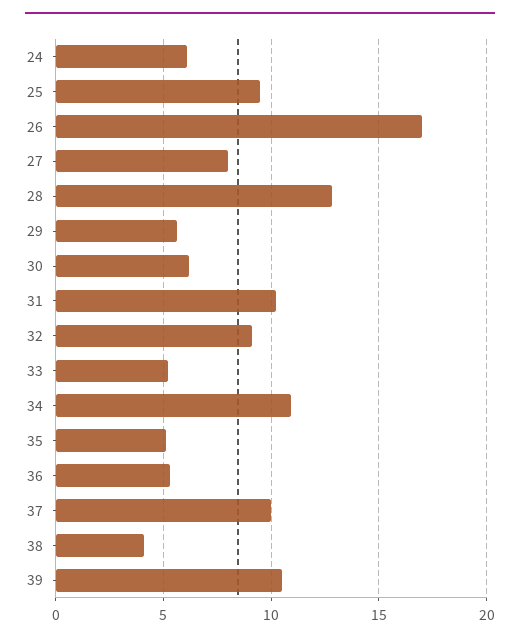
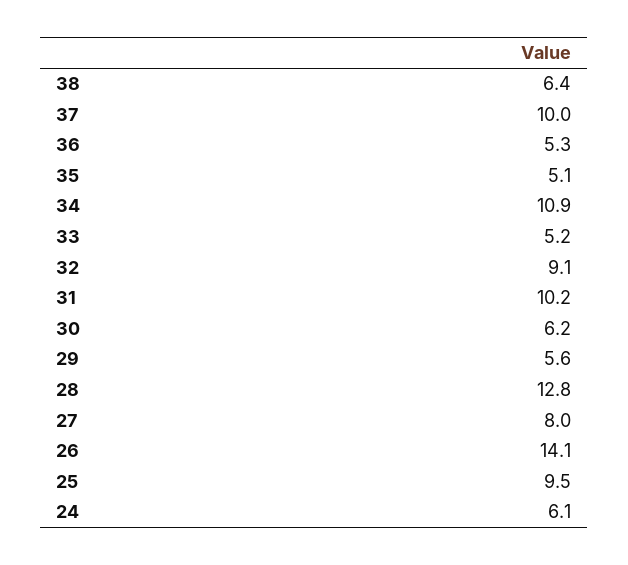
  {
    "24": 6.1,
    "25": 9.5,
-   "26": 17,
+   "26": 14.1,
    "27": 8,
    "28": 12.8,
    "29": 5.6,
    "30": 6.2,
    "31": 10.2,
    "32": 9.1,
    "33": 5.2,
    "34": 10.9,
    "35": 5.1,
    "36": 5.3,
    "37": 10,
-   "38": 4,
+   "38": 6.4
-   "39": 10.5
  }

